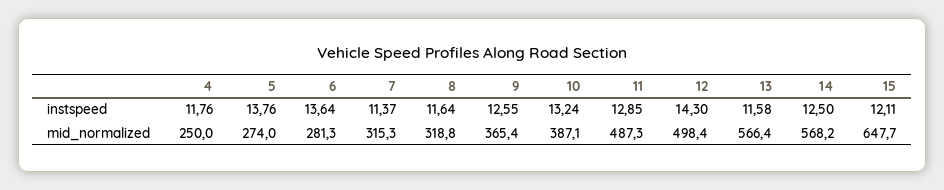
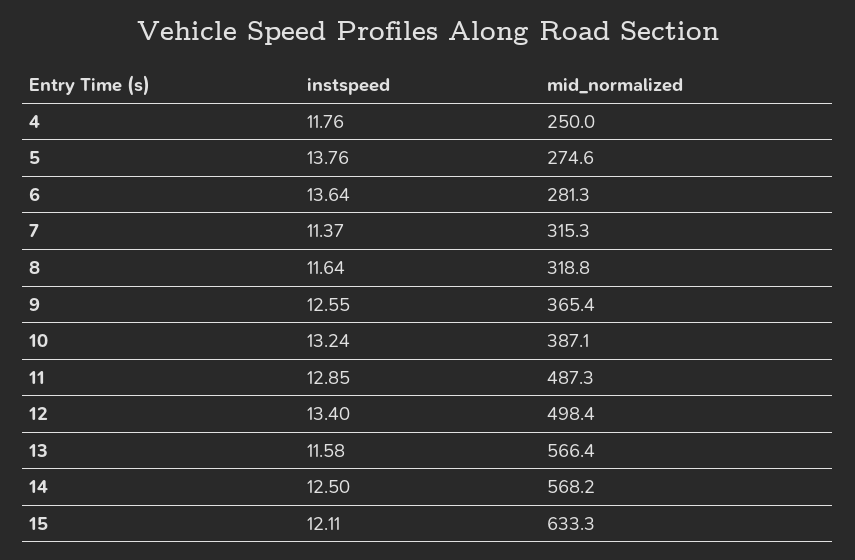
  {
    "4": {
      "instspeed": 11.76,
      "mid_normalized": 250
    },
    "5": {
      "instspeed": 13.76,
-     "mid_normalized": 274
+     "mid_normalized": 274.6
    },
    "6": {
      "instspeed": 13.64,
      "mid_normalized": 281.3
    },
    "7": {
      "instspeed": 11.37,
      "mid_normalized": 315.3
    },
    "8": {
      "instspeed": 11.64,
      "mid_normalized": 318.8
    },
    "9": {
      "instspeed": 12.55,
      "mid_normalized": 365.4
    },
    "10": {
      "instspeed": 13.24,
      "mid_normalized": 387.1
    },
    "11": {
      "instspeed": 12.85,
      "mid_normalized": 487.3
    },
    "12": {
-     "instspeed": 14.3,
+     "instspeed": 13.4,
      "mid_normalized": 498.4
    },
    "13": {
      "instspeed": 11.58,
      "mid_normalized": 566.4
    },
    "14": {
      "instspeed": 12.5,
      "mid_normalized": 568.2
    },
    "15": {
      "instspeed": 12.11,
-     "mid_normalized": 647.7
+     "mid_normalized": 633.3
    }
  }

